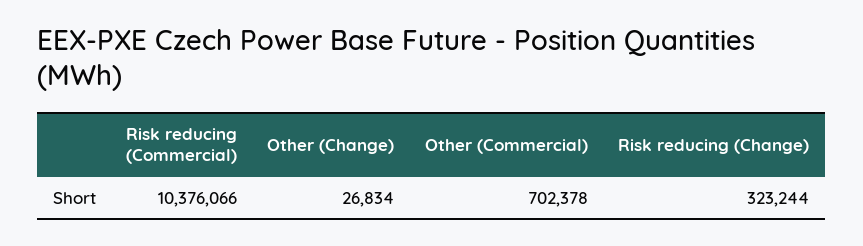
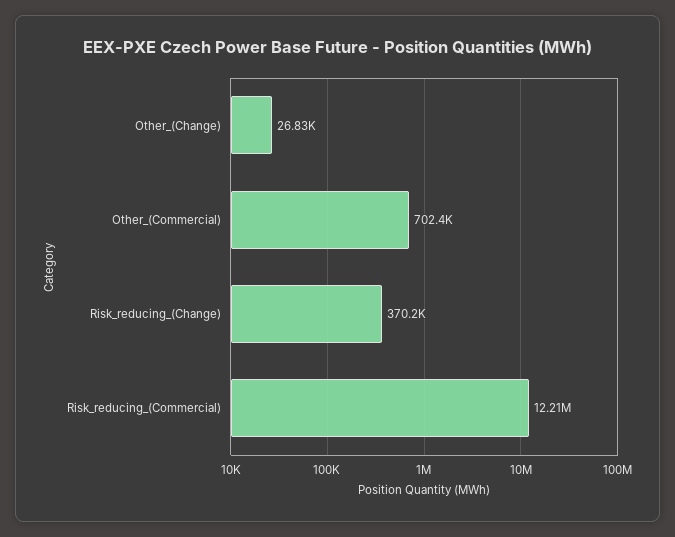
  {
-   "Risk reducing (Commercial)": 10376066,
+   "Risk reducing (Commercial)": 12210000,
    "Other (Change)": 26834,
    "Other (Commercial)": 702378,
-   "Risk reducing (Change)": 323244
+   "Risk reducing (Change)": 370200
  }

